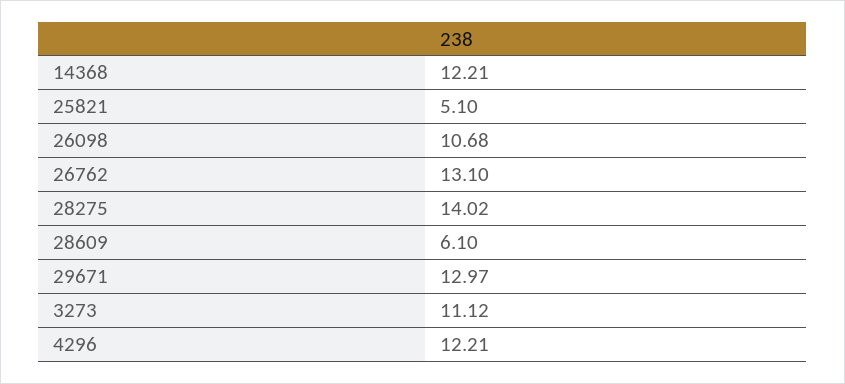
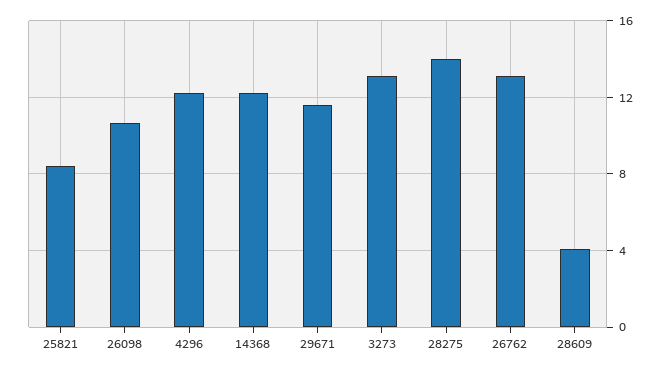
  {
    "14368": 12.21,
-   "25821": 5.1,
+   "25821": 8.5,
    "26098": 10.68,
    "26762": 13.1,
    "28275": 14.02,
-   "28609": 6.1,
+   "28609": 4,
-   "29671": 12.97,
+   "29671": 11.5,
-   "3273": 11.12,
+   "3273": 13,
    "4296": 12.21
  }

